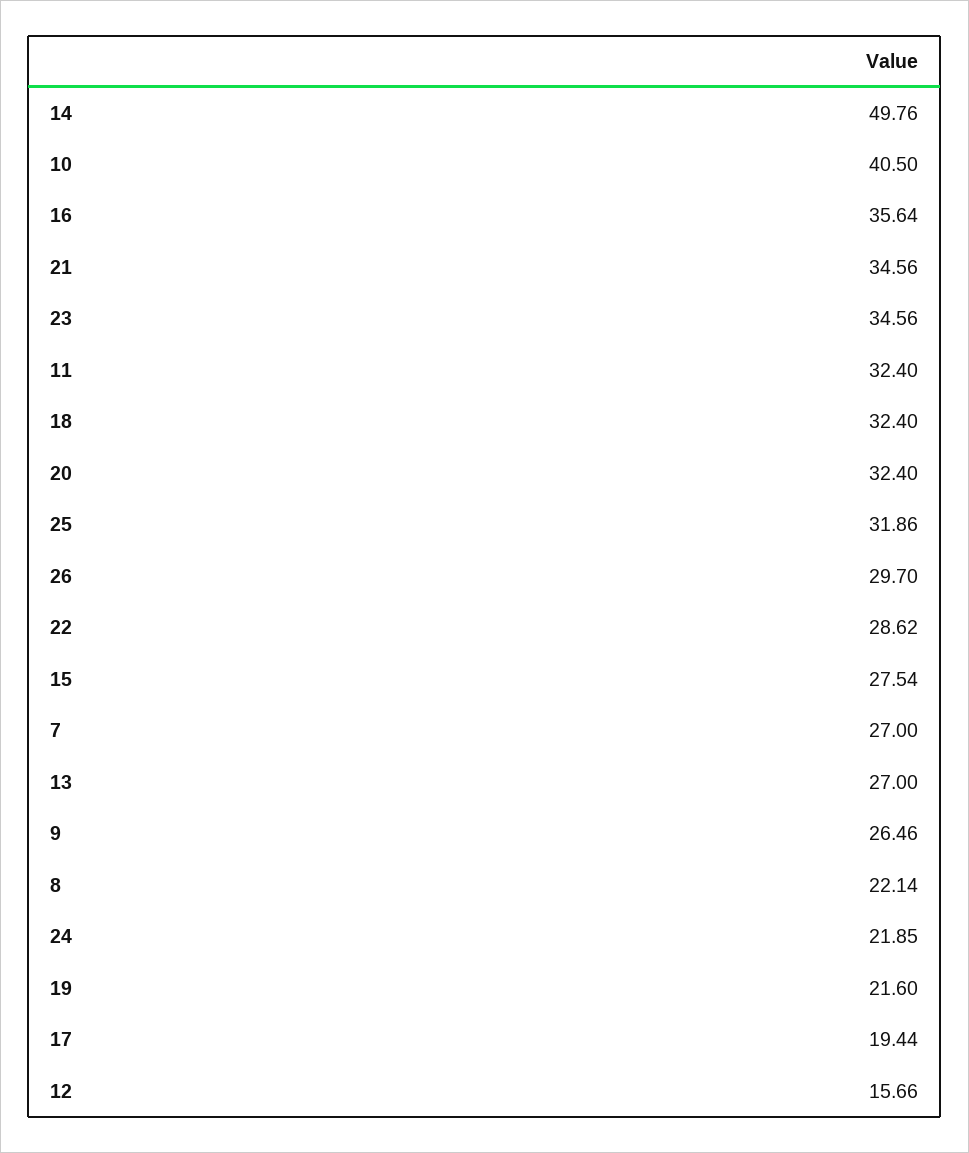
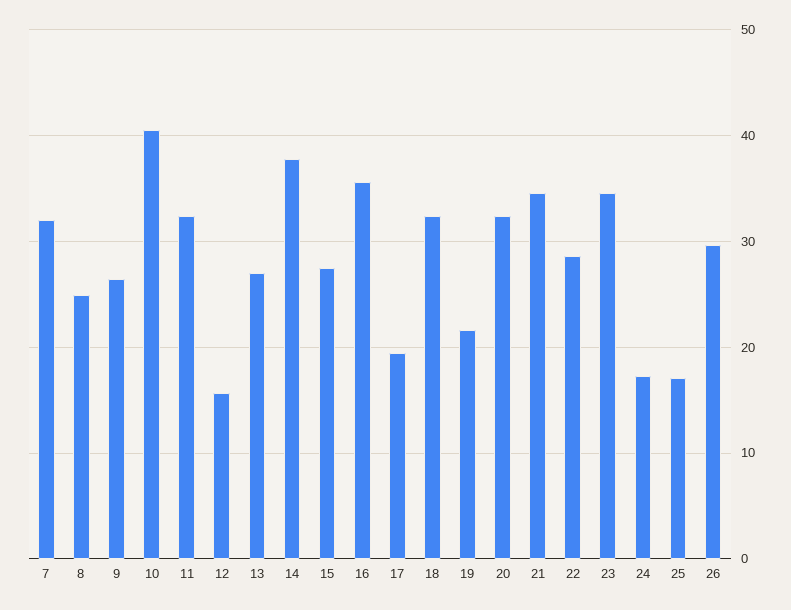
  {
-   "14": 49.76,
+   "14": 38,
    "10": 40.5,
    "16": 35.64,
    "21": 34.56,
    "23": 34.56,
    "11": 32.4,
    "18": 32.4,
    "20": 32.4,
-   "25": 31.86,
+   "25": 17,
    "26": 29.7,
    "22": 28.62,
    "15": 27.54,
-   "7": 27,
+   "7": 32,
    "13": 27,
    "9": 26.46,
-   "8": 22.14,
+   "8": 25,
-   "24": 21.85,
+   "24": 17,
    "19": 21.6,
    "17": 19.44,
    "12": 15.66
  }

